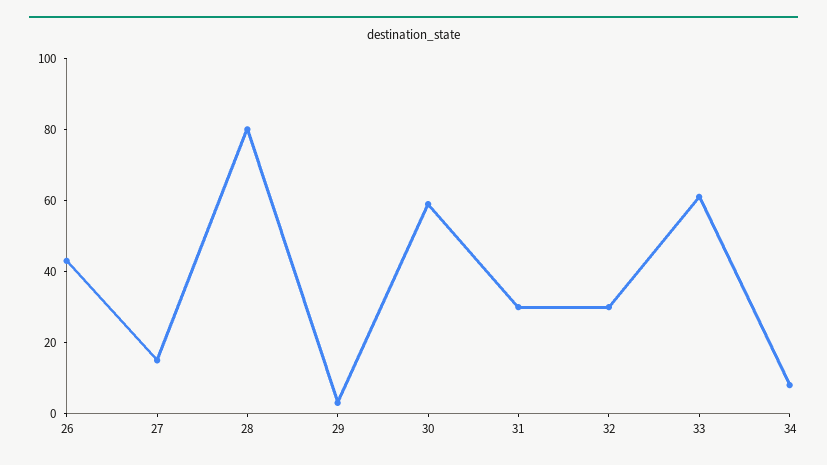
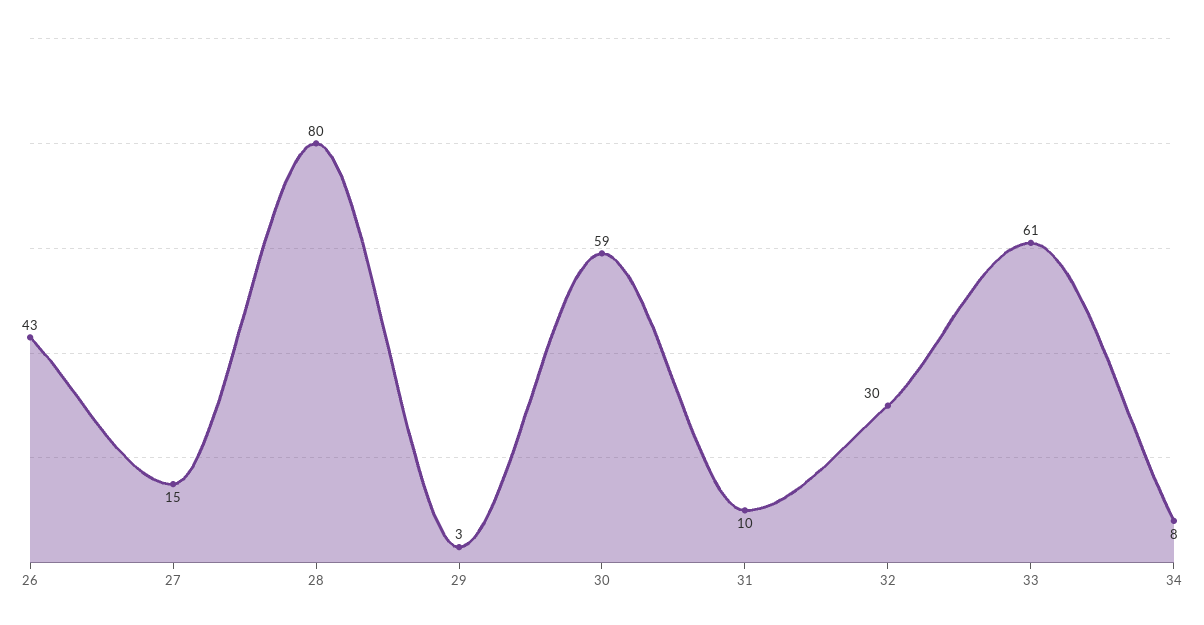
  {
    "26": 43,
    "27": 15,
    "28": 80,
    "29": 3,
    "30": 59,
-   "31": 30,
+   "31": 10,
    "32": 30,
    "33": 61,
    "34": 8
  }

